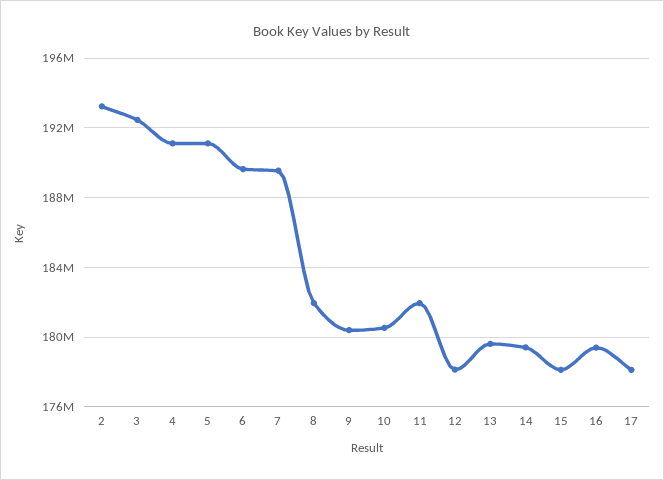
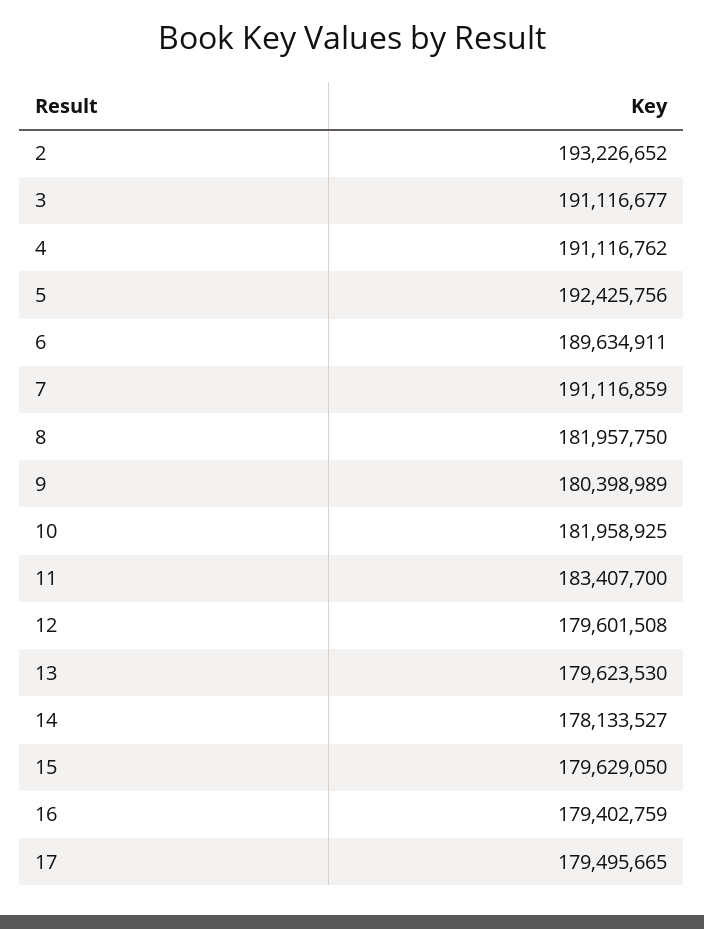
  {
    "2": 193226652,
-   "3": 192500000,
+   "3": 191116677,
    "4": 191116762,
-   "5": 191000000,
+   "5": 192425756,
    "6": 189634911,
-   "7": 189500000,
+   "7": 191116859,
    "8": 181957750,
    "9": 180398989,
-   "10": 180500000,
+   "10": 181958925,
-   "11": 182000000,
+   "11": 183407700,
-   "12": 178000000,
+   "12": 179601508,
    "13": 179623530,
-   "14": 179500000,
+   "14": 178133527,
-   "15": 178000000,
+   "15": 179629050,
    "16": 179402759,
-   "17": 178000000
+   "17": 179495665
  }

